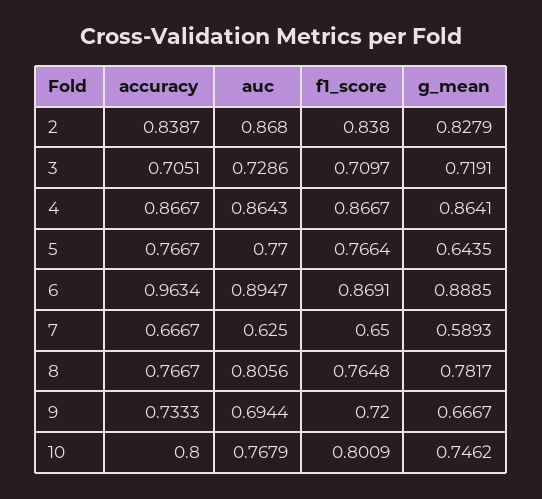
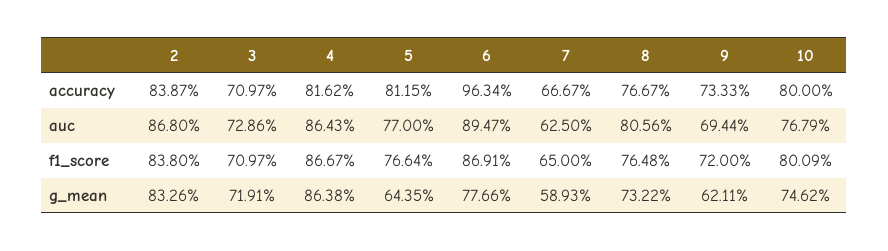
  {
    "accuracy": {
      "2": 0.8387,
-     "3": 0.7051,
+     "3": 0.7097,
-     "4": 0.8667,
+     "4": 0.8162,
-     "5": 0.7667,
+     "5": 0.8115,
      "6": 0.9634,
      "7": 0.6667,
      "8": 0.7667,
      "9": 0.7333,
      "10": 0.8
    },
    "auc": {
      "2": 0.868,
      "3": 0.7286,
      "4": 0.8643,
      "5": 0.77,
      "6": 0.8947,
      "7": 0.625,
      "8": 0.8056,
      "9": 0.6944,
      "10": 0.7679
    },
    "f1_score": {
      "2": 0.838,
      "3": 0.7097,
      "4": 0.8667,
      "5": 0.7664,
      "6": 0.8691,
      "7": 0.65,
      "8": 0.7648,
      "9": 0.72,
      "10": 0.8009
    },
    "g_mean": {
-     "2": 0.8279,
+     "2": 0.8326,
      "3": 0.7191,
-     "4": 0.8641,
+     "4": 0.8638,
      "5": 0.6435,
-     "6": 0.8885,
+     "6": 0.7766,
      "7": 0.5893,
-     "8": 0.7817,
+     "8": 0.7322,
-     "9": 0.6667,
+     "9": 0.6211,
      "10": 0.7462
    }
  }

